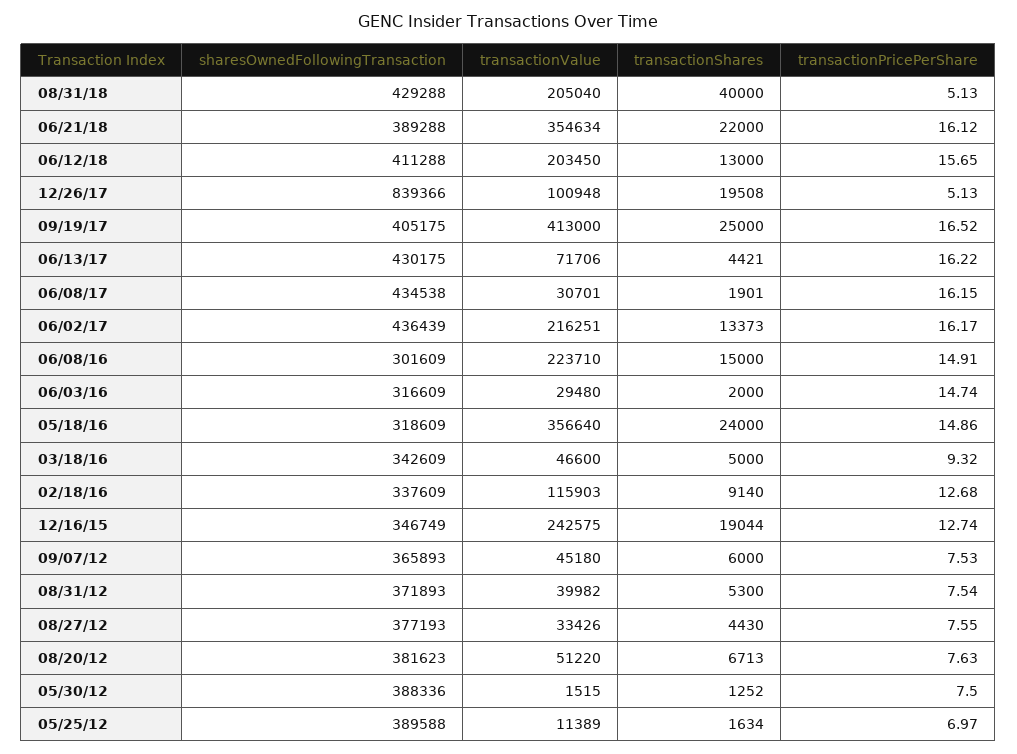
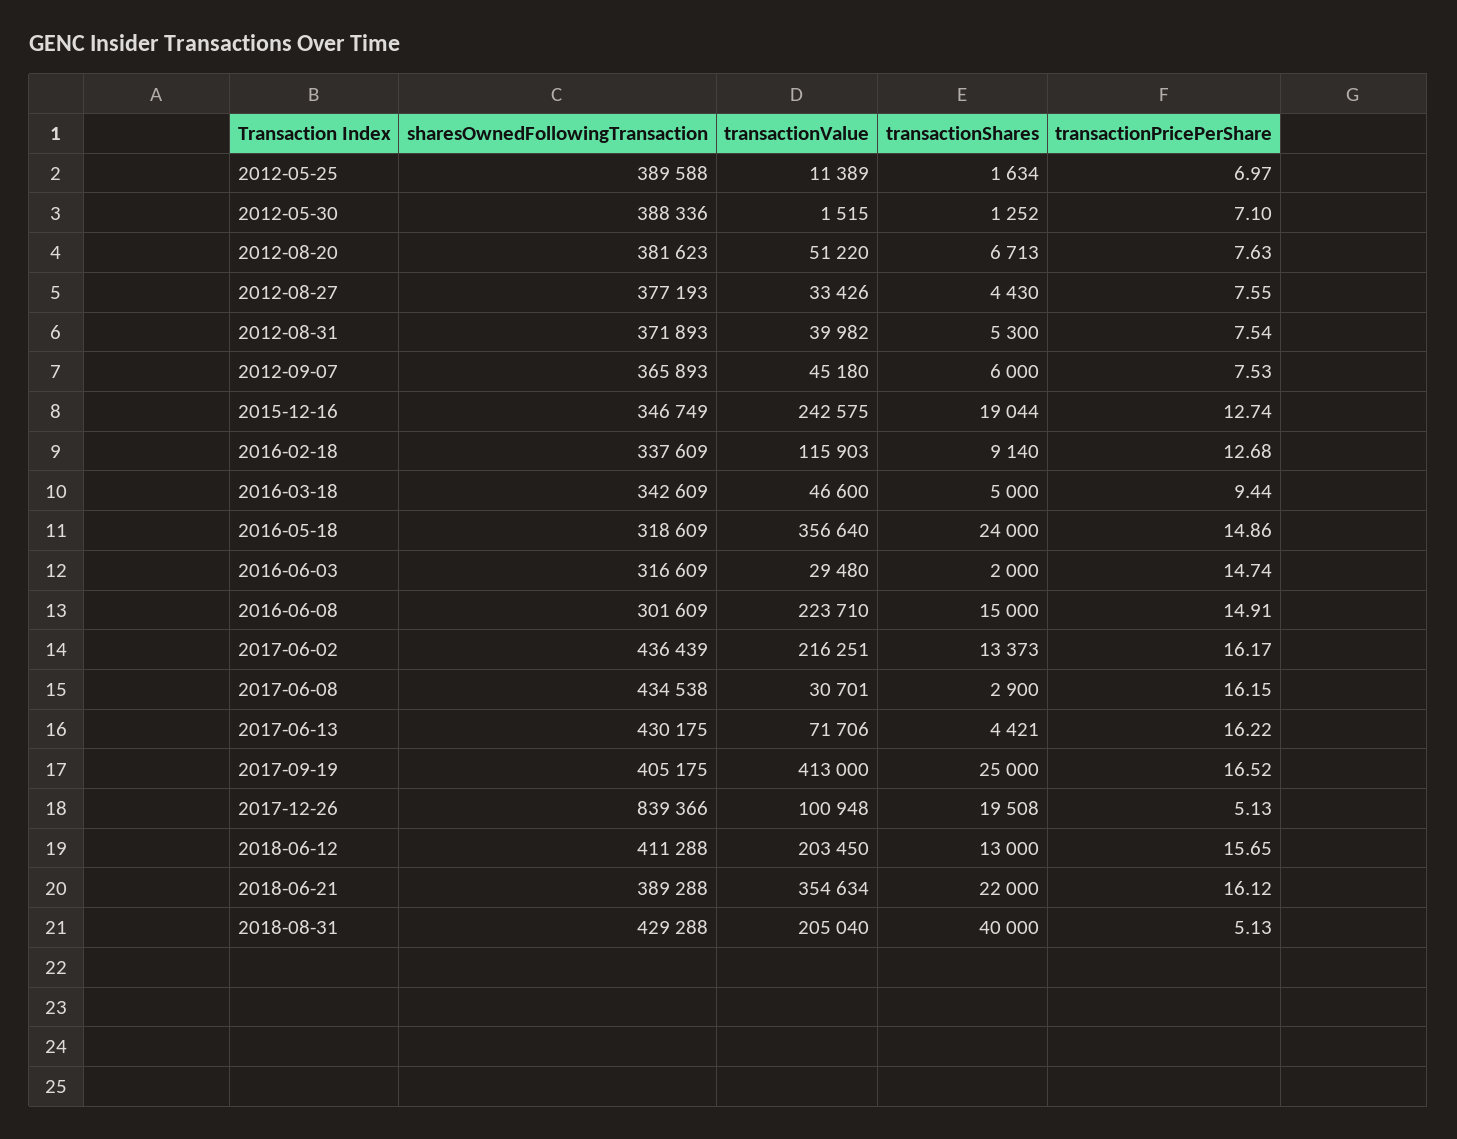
  {
    "sharesOwnedFollowingTransaction": {
      "08/31/18": 429288,
      "06/21/18": 389288,
      "06/12/18": 411288,
      "12/26/17": 839366,
      "09/19/17": 405175,
      "06/13/17": 430175,
      "06/08/17": 434538,
      "06/02/17": 436439,
      "06/08/16": 301609,
      "06/03/16": 316609,
      "05/18/16": 318609,
      "03/18/16": 342609,
      "02/18/16": 337609,
      "12/16/15": 346749,
      "09/07/12": 365893,
      "08/31/12": 371893,
      "08/27/12": 377193,
      "08/20/12": 381623,
      "05/30/12": 388336,
      "05/25/12": 389588
    },
    "transactionValue": {
      "08/31/18": 205040,
      "06/21/18": 354634,
      "06/12/18": 203450,
      "12/26/17": 100948,
      "09/19/17": 413000,
      "06/13/17": 71706,
      "06/08/17": 30701,
      "06/02/17": 216251,
      "06/08/16": 223710,
      "06/03/16": 29480,
      "05/18/16": 356640,
      "03/18/16": 46600,
      "02/18/16": 115903,
      "12/16/15": 242575,
      "09/07/12": 45180,
      "08/31/12": 39982,
      "08/27/12": 33426,
      "08/20/12": 51220,
      "05/30/12": 1515,
      "05/25/12": 11389
    },
    "transactionShares": {
      "08/31/18": 40000,
      "06/21/18": 22000,
      "06/12/18": 13000,
      "12/26/17": 19508,
      "09/19/17": 25000,
      "06/13/17": 4421,
-     "06/08/17": 1901,
+     "06/08/17": 2900,
      "06/02/17": 13373,
      "06/08/16": 15000,
      "06/03/16": 2000,
      "05/18/16": 24000,
      "03/18/16": 5000,
      "02/18/16": 9140,
      "12/16/15": 19044,
      "09/07/12": 6000,
      "08/31/12": 5300,
      "08/27/12": 4430,
      "08/20/12": 6713,
      "05/30/12": 1252,
      "05/25/12": 1634
    },
    "transactionPricePerShare": {
      "08/31/18": 5.13,
      "06/21/18": 16.12,
      "06/12/18": 15.65,
      "12/26/17": 5.13,
      "09/19/17": 16.52,
      "06/13/17": 16.22,
      "06/08/17": 16.15,
      "06/02/17": 16.17,
      "06/08/16": 14.91,
      "06/03/16": 14.74,
      "05/18/16": 14.86,
-     "03/18/16": 9.32,
+     "03/18/16": 9.44,
      "02/18/16": 12.68,
      "12/16/15": 12.74,
      "09/07/12": 7.53,
      "08/31/12": 7.54,
      "08/27/12": 7.55,
      "08/20/12": 7.63,
-     "05/30/12": 7.5,
+     "05/30/12": 7.1,
      "05/25/12": 6.97
    }
  }

